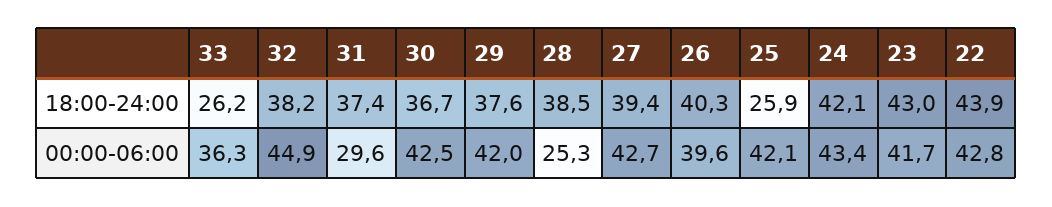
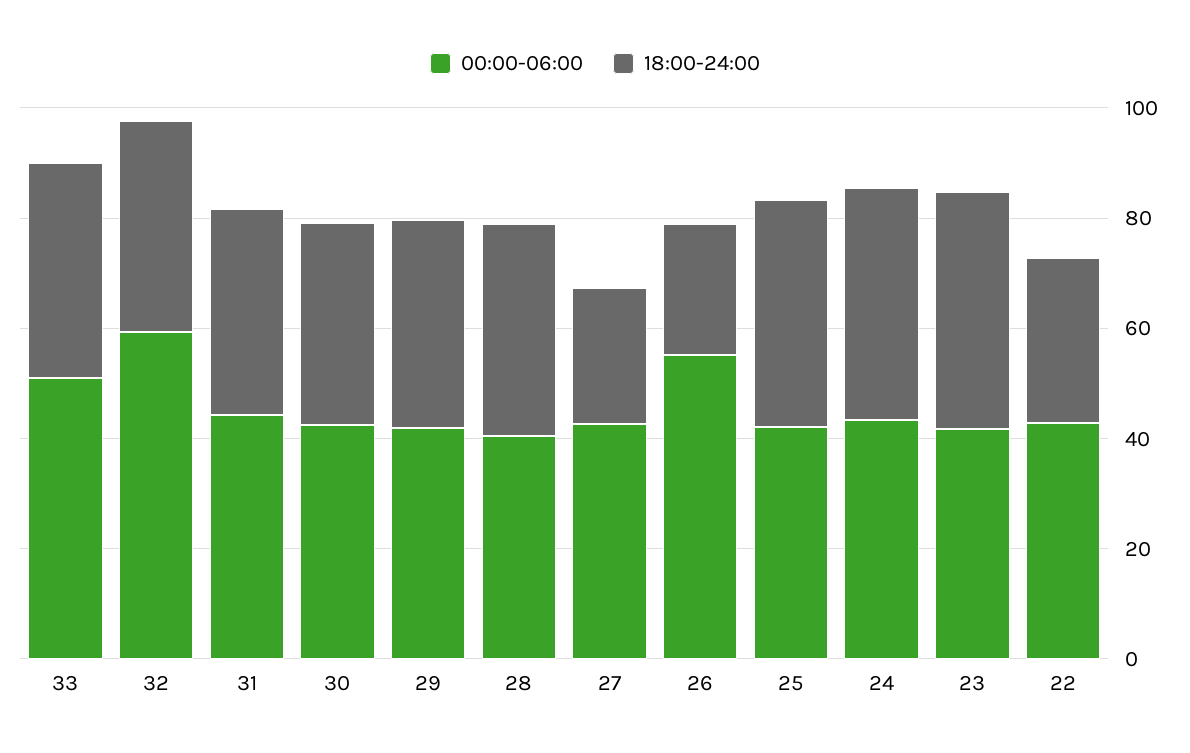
  {
    "18:00-24:00": {
-     "33": 26.2,
+     "33": 40,
      "32": 38.2,
      "31": 37.4,
      "30": 36.7,
      "29": 37.6,
      "28": 38.5,
-     "27": 39.4,
+     "27": 25,
-     "26": 40.3,
+     "26": 25,
-     "25": 25.9,
+     "25": 40,
      "24": 42.1,
      "23": 43,
-     "22": 43.9
+     "22": 30
    },
    "00:00-06:00": {
-     "33": 36.3,
+     "33": 50,
-     "32": 44.9,
+     "32": 60,
-     "31": 29.6,
+     "31": 45,
      "30": 42.5,
      "29": 42,
-     "28": 25.3,
+     "28": 40,
      "27": 42.7,
-     "26": 39.6,
+     "26": 55,
      "25": 42.1,
      "24": 43.4,
      "23": 41.7,
      "22": 42.8
    }
  }

